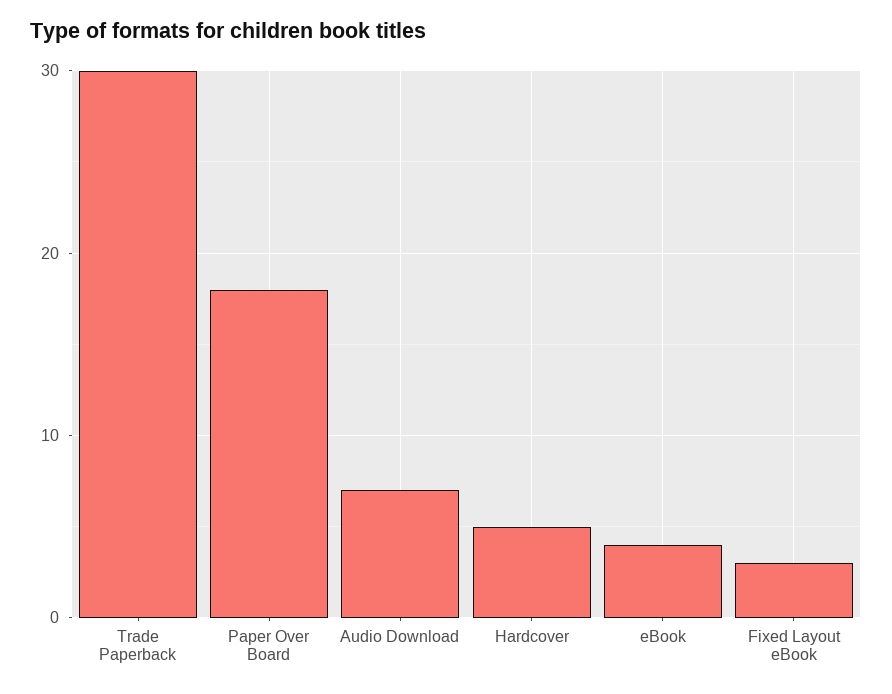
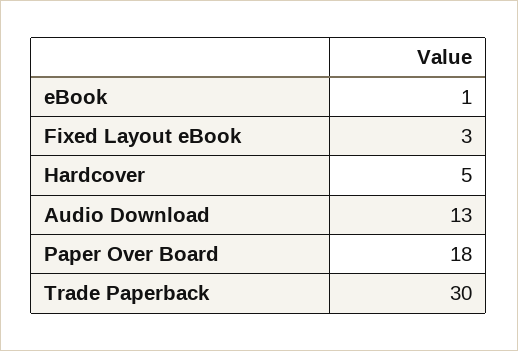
  {
    "Trade Paperback": 30,
    "Paper Over Board": 18,
-   "Audio Download": 7,
+   "Audio Download": 13,
    "Hardcover": 5,
-   "eBook": 4,
+   "eBook": 1,
    "Fixed Layout eBook": 3
  }

